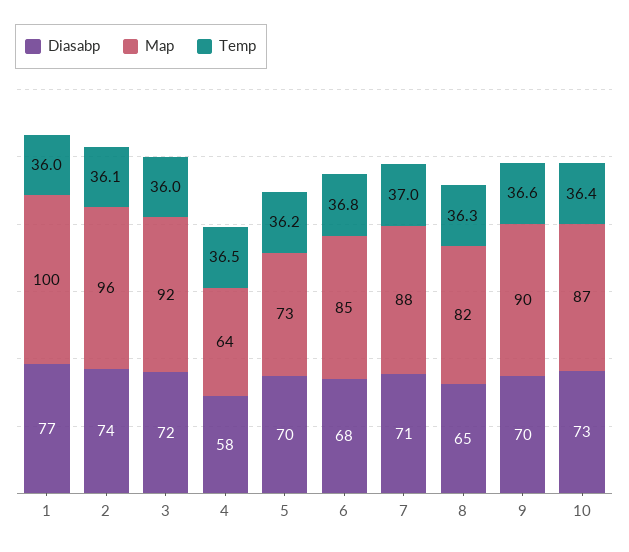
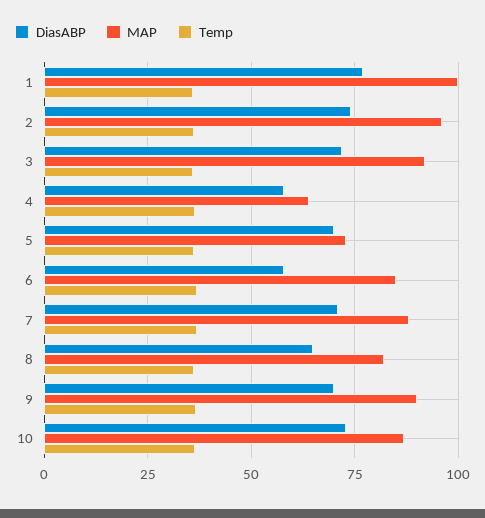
  {
    "Diasabp": {
      "1": 77,
      "2": 74,
      "3": 72,
      "4": 58,
      "5": 70,
-     "6": 68,
+     "6": 57.5,
      "7": 71,
      "8": 65,
      "9": 70,
      "10": 73
    },
    "Map": {
      "1": 100,
      "2": 96,
      "3": 92,
      "4": 64,
      "5": 73,
      "6": 85,
      "7": 88,
      "8": 82,
      "9": 90,
      "10": 87
    },
    "Temp": {
      "1": 36,
      "2": 36.1,
      "3": 36,
      "4": 36.5,
      "5": 36.2,
      "6": 36.8,
      "7": 37,
      "8": 36.3,
      "9": 36.6,
      "10": 36.4
    }
  }

